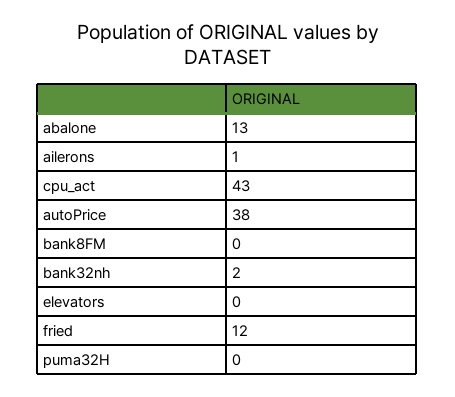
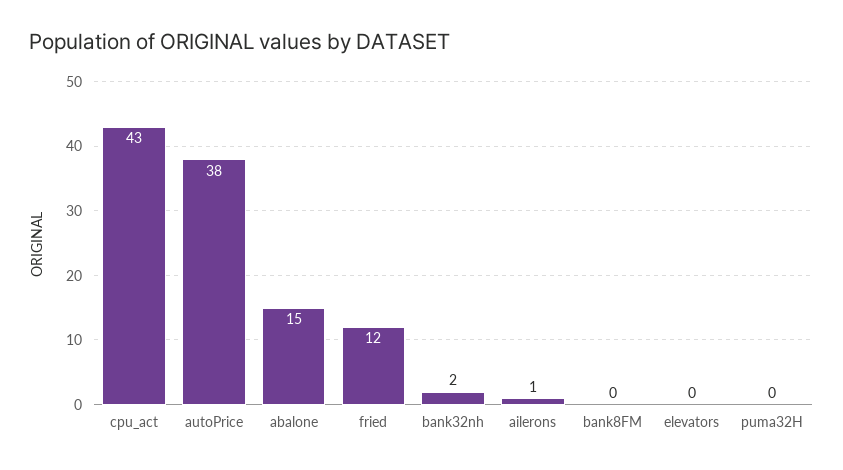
  {
-   "abalone": 13,
+   "abalone": 15,
    "ailerons": 1,
    "cpu_act": 43,
    "autoPrice": 38,
    "bank8FM": 0,
    "bank32nh": 2,
    "elevators": 0,
    "fried": 12,
    "puma32H": 0
  }

